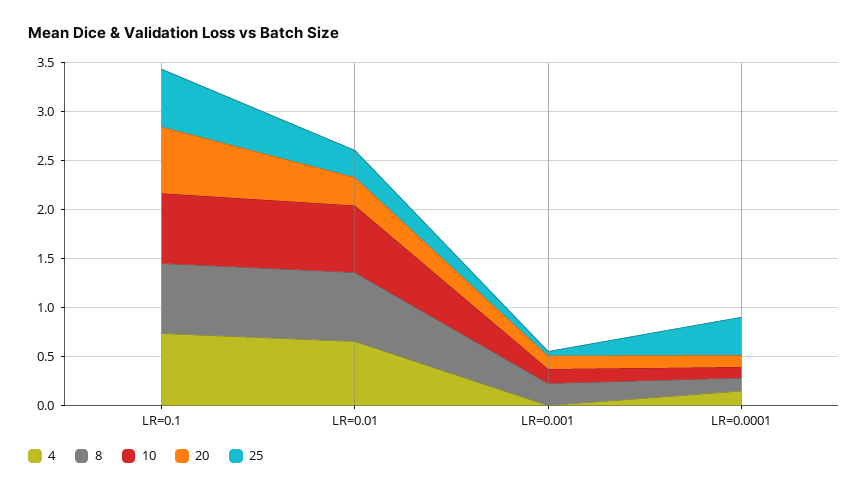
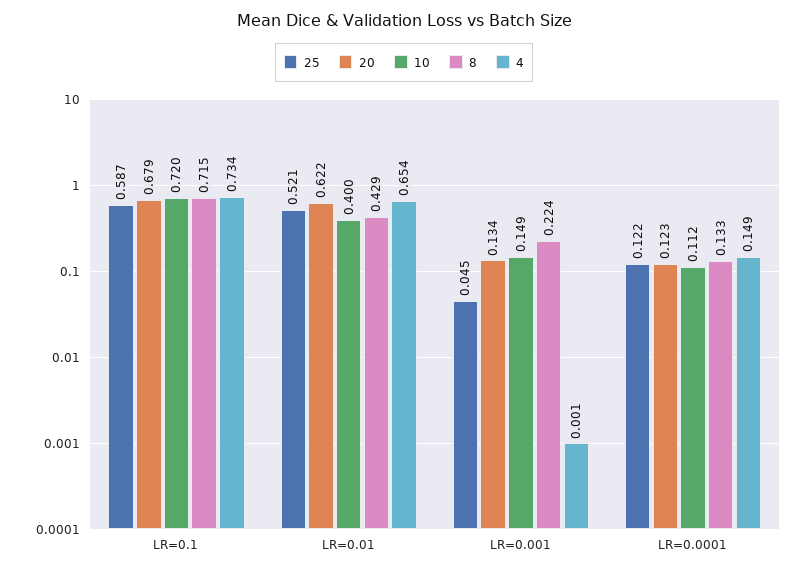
  {
    "4": {
      "LR=0.1": 0.734,
      "LR=0.01": 0.654,
      "LR=0.001": 0.001,
      "LR=0.0001": 0.149
    },
    "8": {
      "LR=0.1": 0.715,
-     "LR=0.01": 0.7,
+     "LR=0.01": 0.429,
      "LR=0.001": 0.224,
      "LR=0.0001": 0.133
    },
    "10": {
      "LR=0.1": 0.72,
-     "LR=0.01": 0.7,
+     "LR=0.01": 0.4,
      "LR=0.001": 0.149,
      "LR=0.0001": 0.112
    },
    "20": {
      "LR=0.1": 0.679,
-     "LR=0.01": 0.3,
+     "LR=0.01": 0.622,
      "LR=0.001": 0.134,
      "LR=0.0001": 0.123
    },
    "25": {
      "LR=0.1": 0.587,
-     "LR=0.01": 0.3,
+     "LR=0.01": 0.521,
      "LR=0.001": 0.045,
-     "LR=0.0001": 0.4
+     "LR=0.0001": 0.122
    }
  }

